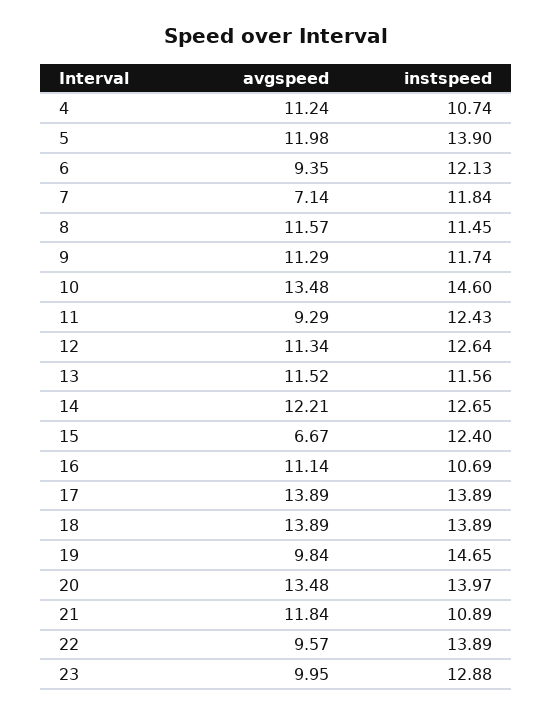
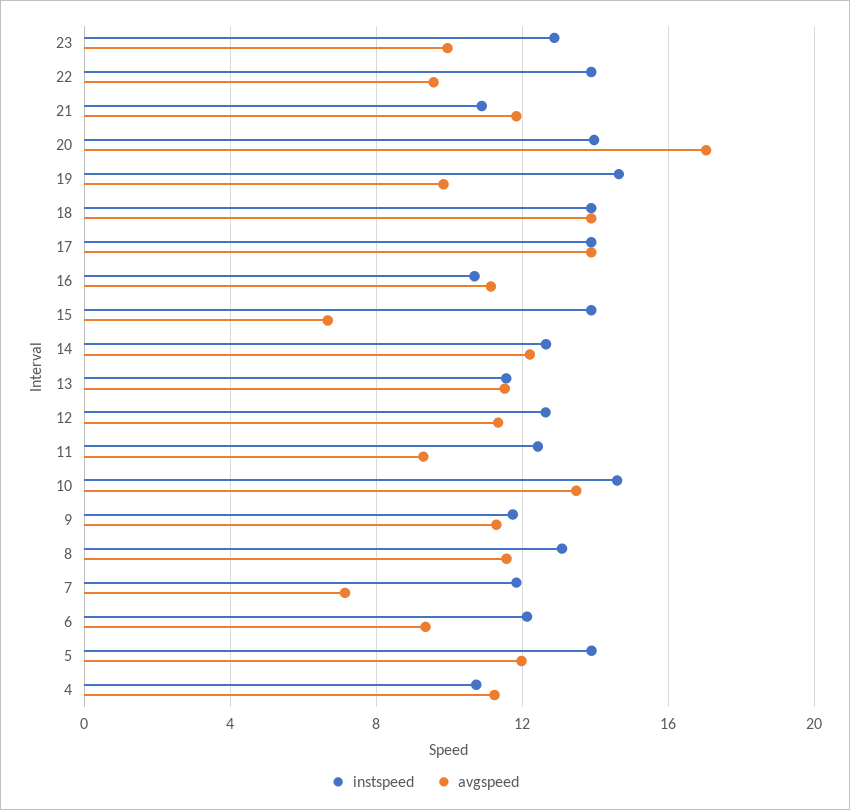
  {
    "avgspeed": {
      "4": 11.24,
      "5": 11.98,
      "6": 9.35,
      "7": 7.14,
      "8": 11.57,
      "9": 11.29,
      "10": 13.48,
      "11": 9.29,
      "12": 11.34,
      "13": 11.52,
      "14": 12.21,
      "15": 6.67,
      "16": 11.14,
      "17": 13.89,
      "18": 13.89,
      "19": 9.84,
-     "20": 13.48,
+     "20": 17,
      "21": 11.84,
      "22": 9.57,
      "23": 9.95
    },
    "instspeed": {
      "4": 10.74,
      "5": 13.9,
      "6": 12.13,
      "7": 11.84,
-     "8": 11.45,
+     "8": 13,
      "9": 11.74,
      "10": 14.6,
      "11": 12.43,
      "12": 12.64,
      "13": 11.56,
      "14": 12.65,
-     "15": 12.4,
+     "15": 14,
      "16": 10.69,
      "17": 13.89,
      "18": 13.89,
      "19": 14.65,
      "20": 13.97,
      "21": 10.89,
      "22": 13.89,
      "23": 12.88
    }
  }

